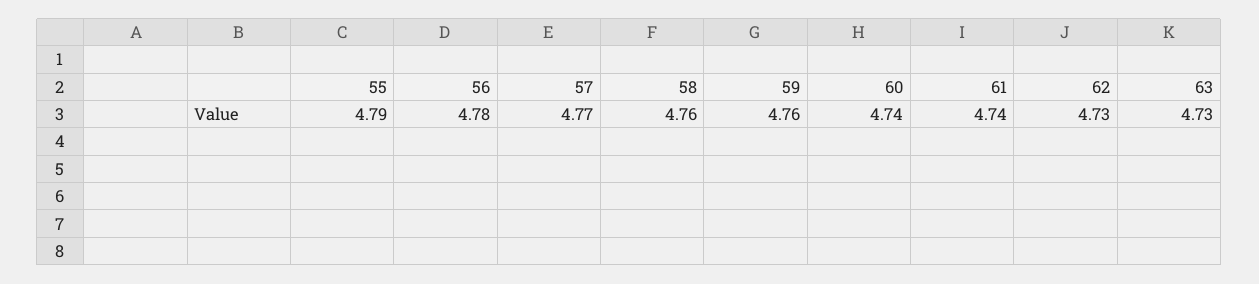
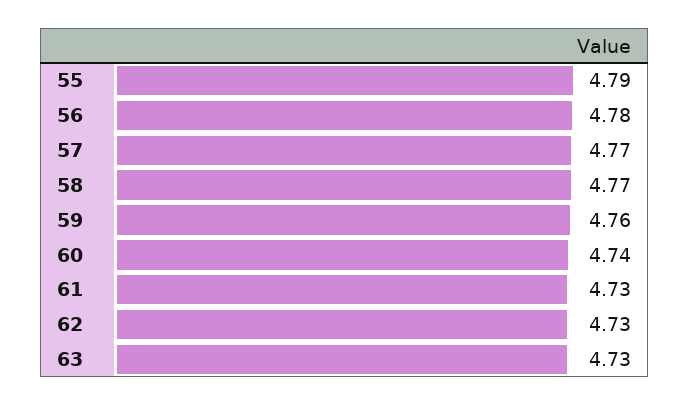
  {
    "55": 4.79,
    "56": 4.78,
    "57": 4.77,
-   "58": 4.76,
+   "58": 4.77,
    "59": 4.76,
    "60": 4.74,
-   "61": 4.74,
+   "61": 4.73,
    "62": 4.73,
    "63": 4.73
  }

